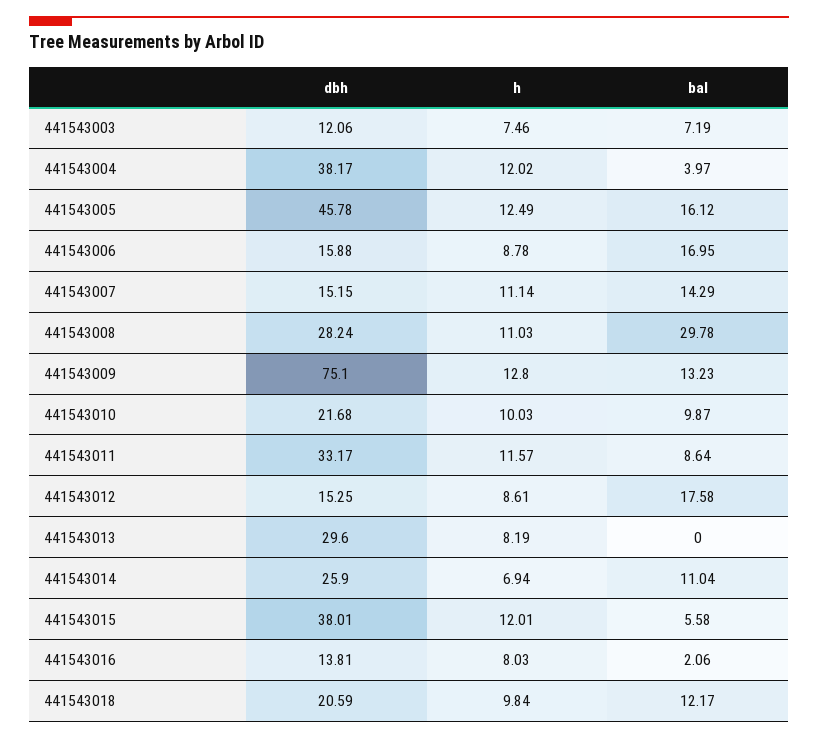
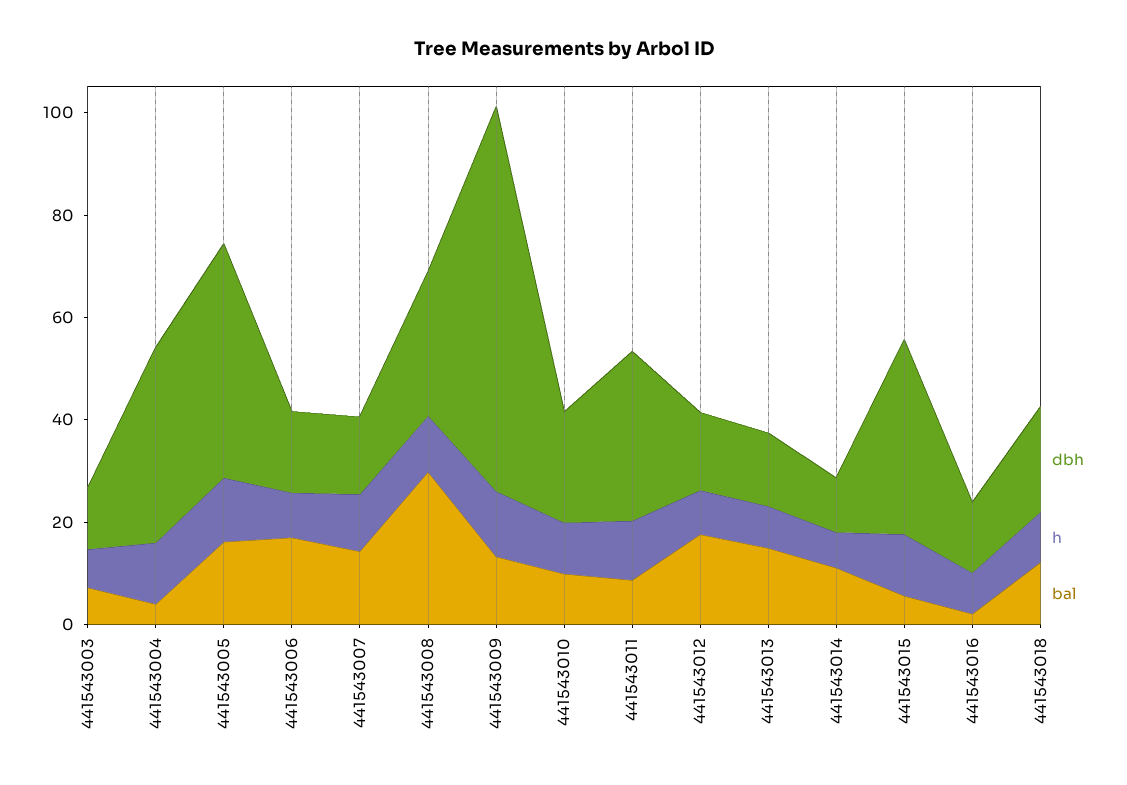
  {
    "dbh": {
      "441543003": 12.06,
      "441543004": 38.17,
      "441543005": 45.78,
      "441543006": 15.88,
      "441543007": 15.15,
      "441543008": 28.24,
      "441543009": 75.1,
      "441543010": 21.68,
      "441543011": 33.17,
      "441543012": 15.25,
-     "441543013": 29.6,
+     "441543013": 15,
-     "441543014": 25.9,
+     "441543014": 10,
      "441543015": 38.01,
      "441543016": 13.81,
      "441543018": 20.59
    },
    "h": {
      "441543003": 7.46,
      "441543004": 12.02,
      "441543005": 12.49,
      "441543006": 8.78,
      "441543007": 11.14,
      "441543008": 11.03,
      "441543009": 12.8,
      "441543010": 10.03,
      "441543011": 11.57,
      "441543012": 8.61,
      "441543013": 8.19,
      "441543014": 6.94,
      "441543015": 12.01,
      "441543016": 8.03,
      "441543018": 9.84
    },
    "bal": {
      "441543003": 7.19,
      "441543004": 3.97,
      "441543005": 16.12,
      "441543006": 16.95,
      "441543007": 14.29,
      "441543008": 29.78,
      "441543009": 13.23,
      "441543010": 9.87,
      "441543011": 8.64,
      "441543012": 17.58,
-     "441543013": 0,
+     "441543013": 15,
      "441543014": 11.04,
      "441543015": 5.58,
      "441543016": 2.06,
      "441543018": 12.17
    }
  }

